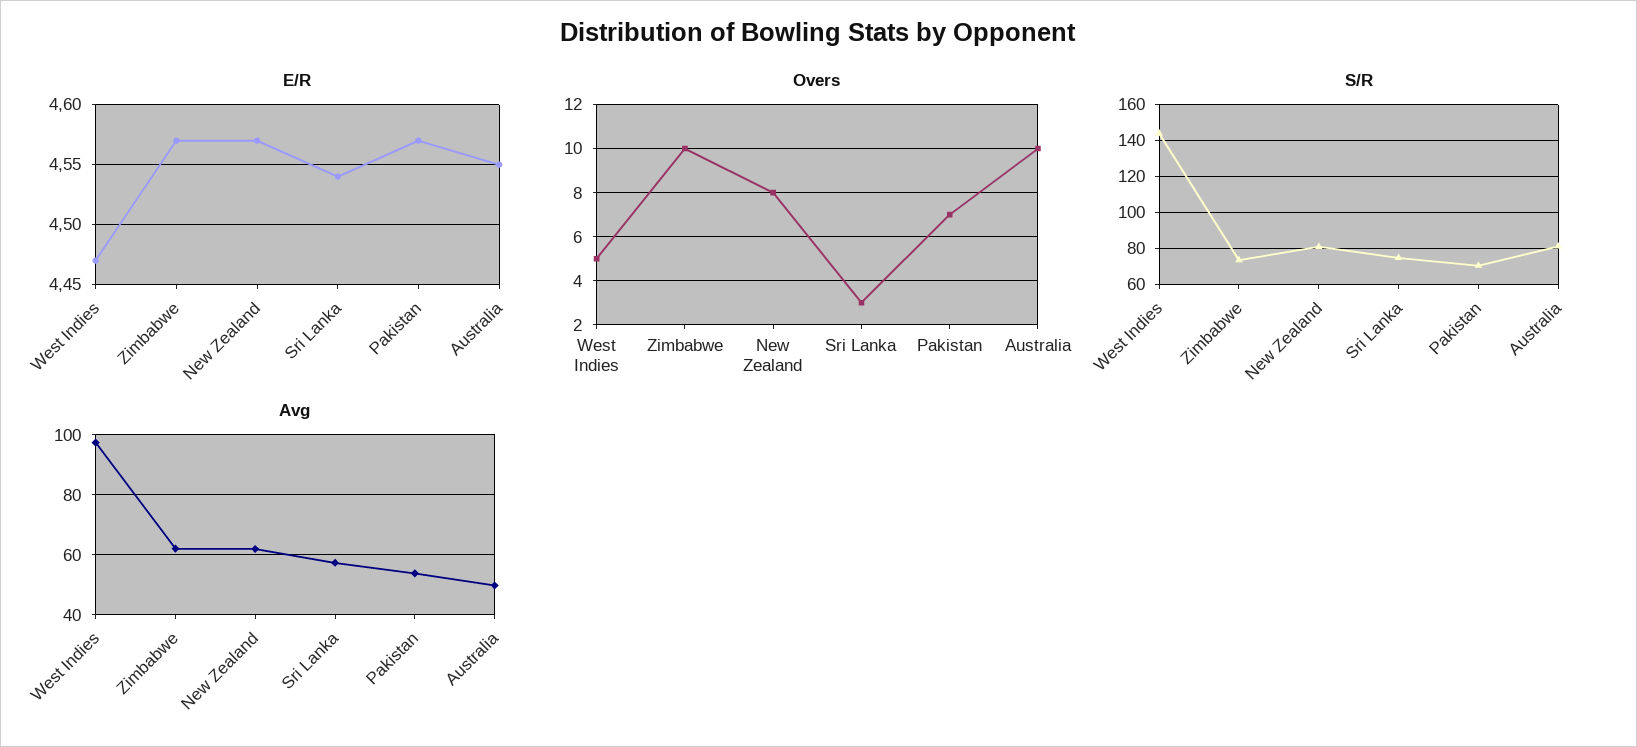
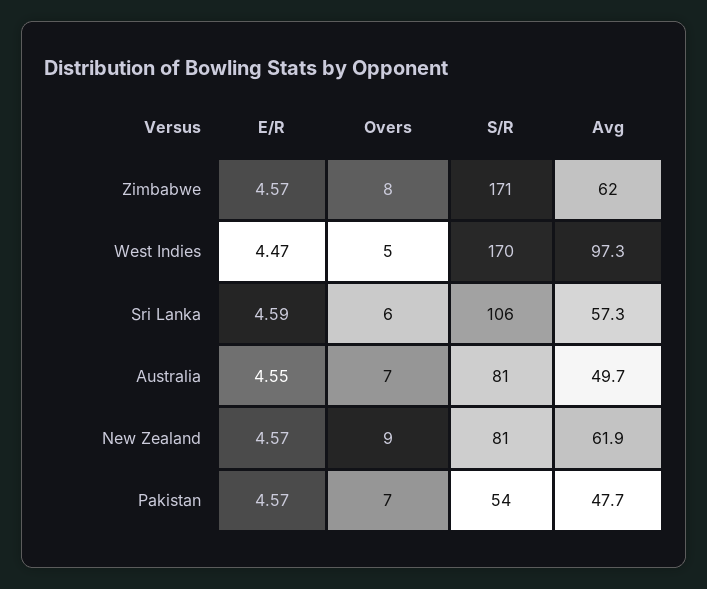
  {
    "E/R": {
      "West Indies": 4.47,
      "Zimbabwe": 4.57,
      "New Zealand": 4.57,
-     "Sri Lanka": 4.54,
+     "Sri Lanka": 4.59,
      "Pakistan": 4.57,
      "Australia": 4.55
    },
    "Overs": {
      "West Indies": 5,
-     "Zimbabwe": 10,
+     "Zimbabwe": 8,
-     "New Zealand": 8,
+     "New Zealand": 9,
-     "Sri Lanka": 3,
+     "Sri Lanka": 6,
      "Pakistan": 7,
-     "Australia": 10
+     "Australia": 7
    },
    "S/R": {
-     "West Indies": 145,
+     "West Indies": 170,
-     "Zimbabwe": 75,
+     "Zimbabwe": 171,
      "New Zealand": 81,
-     "Sri Lanka": 75,
+     "Sri Lanka": 106,
-     "Pakistan": 70,
+     "Pakistan": 54,
      "Australia": 81
    },
    "Avg": {
      "West Indies": 97.3,
      "Zimbabwe": 62,
      "New Zealand": 61.9,
      "Sri Lanka": 57.3,
-     "Pakistan": 54,
+     "Pakistan": 47.7,
      "Australia": 49.7
    }
  }

